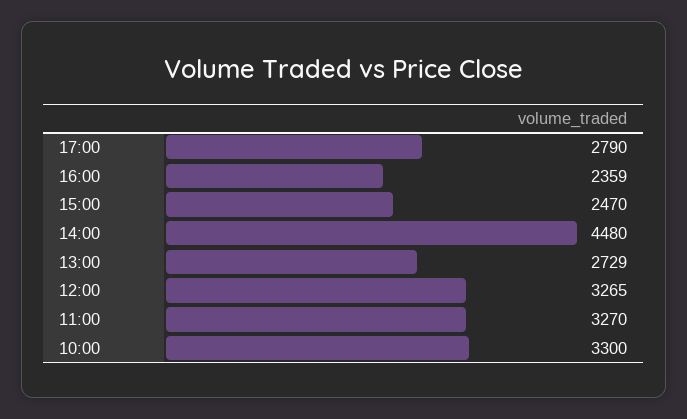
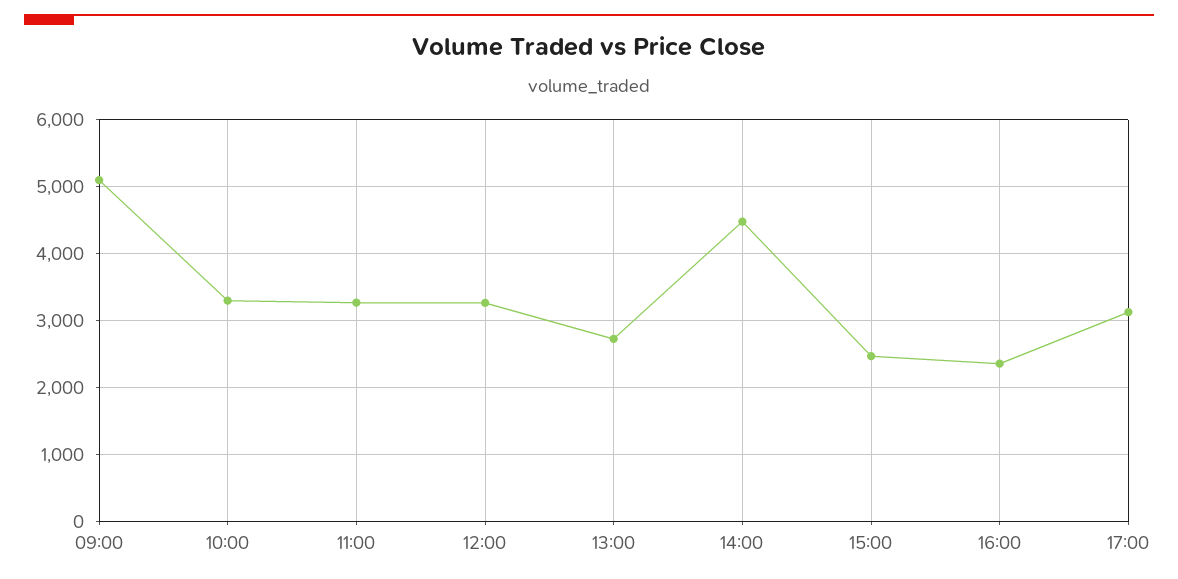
  {
-   "17:00": 2790,
+   "17:00": 3100,
    "16:00": 2359,
    "15:00": 2470,
    "14:00": 4480,
    "13:00": 2729,
    "12:00": 3265,
    "11:00": 3270,
-   "10:00": 3300
+   "10:00": 3300,
+   "09:00": 5100
  }

